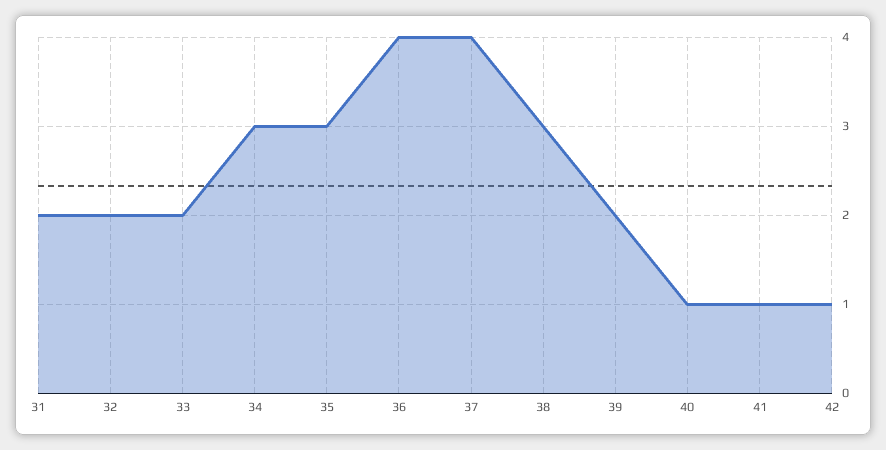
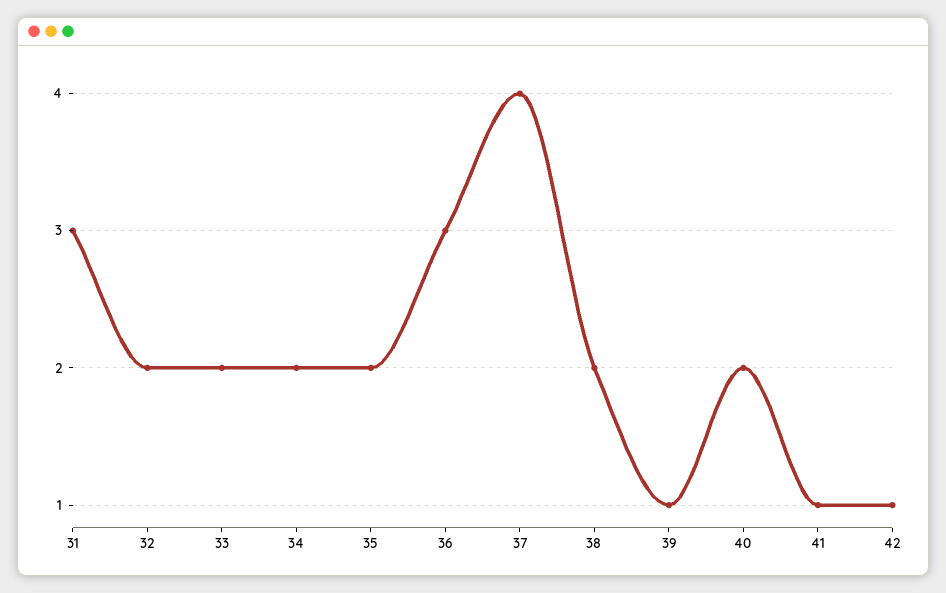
  {
-   "31": 2,
+   "31": 3,
    "32": 2,
    "33": 2,
-   "34": 3,
+   "34": 2,
-   "35": 3,
+   "35": 2,
-   "36": 4,
+   "36": 3,
    "37": 4,
-   "38": 3,
+   "38": 2,
-   "39": 2,
+   "39": 1,
-   "40": 1,
+   "40": 2,
    "41": 1,
    "42": 1
  }

